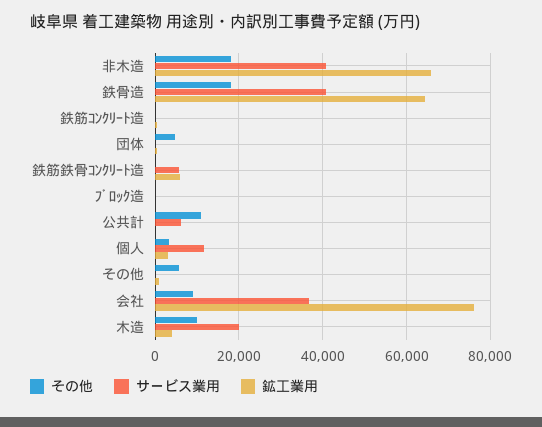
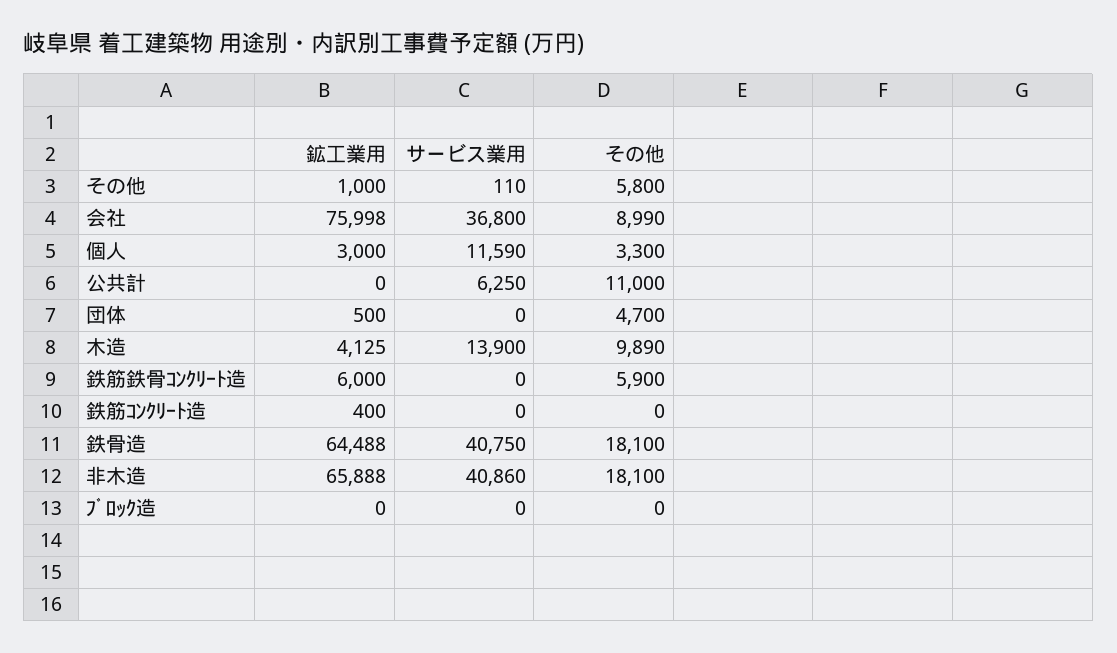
  {
    "その他": {
      "非木造": 18100,
      "鉄骨造": 18100,
      "鉄筋ｺﾝｸﾘｰﾄ造": 0,
      "団体": 4700,
-     "鉄筋鉄骨ｺﾝｸﾘｰﾄ造": 0,
+     "鉄筋鉄骨ｺﾝｸﾘｰﾄ造": 5900,
      "ﾌﾞﾛｯｸ造": 0,
      "公共計": 11000,
      "個人": 3300,
      "その他": 5800,
      "会社": 8990,
      "木造": 9890
    },
    "サービス業用": {
      "非木造": 40860,
      "鉄骨造": 40750,
      "鉄筋ｺﾝｸﾘｰﾄ造": 0,
      "団体": 0,
-     "鉄筋鉄骨ｺﾝｸﾘｰﾄ造": 6000,
+     "鉄筋鉄骨ｺﾝｸﾘｰﾄ造": 0,
      "ﾌﾞﾛｯｸ造": 0,
      "公共計": 6250,
      "個人": 11590,
      "その他": 110,
      "会社": 36800,
-     "木造": 20000
+     "木造": 13900
    },
    "鉱工業用": {
      "非木造": 65888,
      "鉄骨造": 64488,
      "鉄筋ｺﾝｸﾘｰﾄ造": 400,
      "団体": 500,
      "鉄筋鉄骨ｺﾝｸﾘｰﾄ造": 6000,
      "ﾌﾞﾛｯｸ造": 0,
      "公共計": 0,
      "個人": 3000,
      "その他": 1000,
      "会社": 75998,
      "木造": 4125
    }
  }

